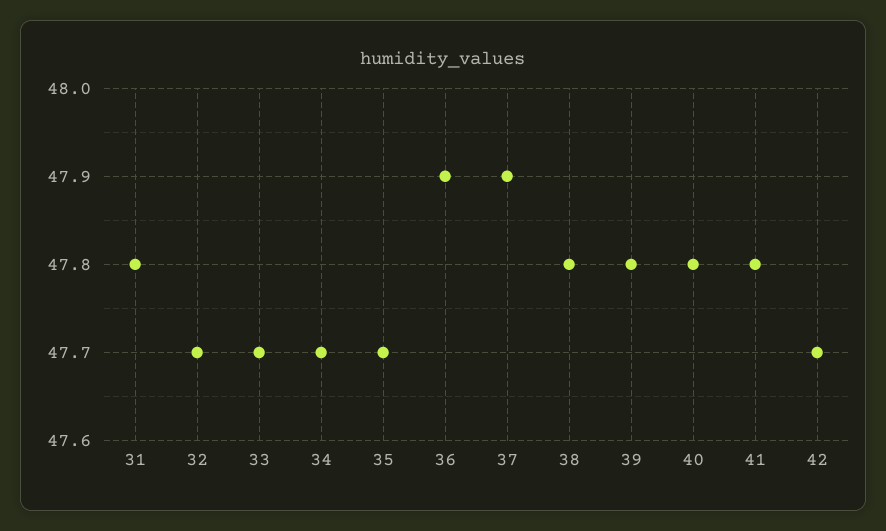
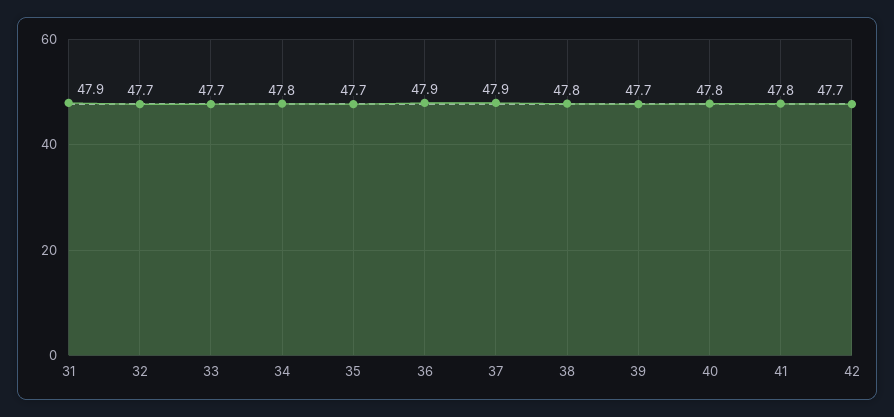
  {
-   "31": 47.8,
+   "31": 47.9,
    "32": 47.7,
    "33": 47.7,
-   "34": 47.7,
+   "34": 47.8,
    "35": 47.7,
    "36": 47.9,
    "37": 47.9,
    "38": 47.8,
-   "39": 47.8,
+   "39": 47.7,
    "40": 47.8,
    "41": 47.8,
    "42": 47.7
  }

